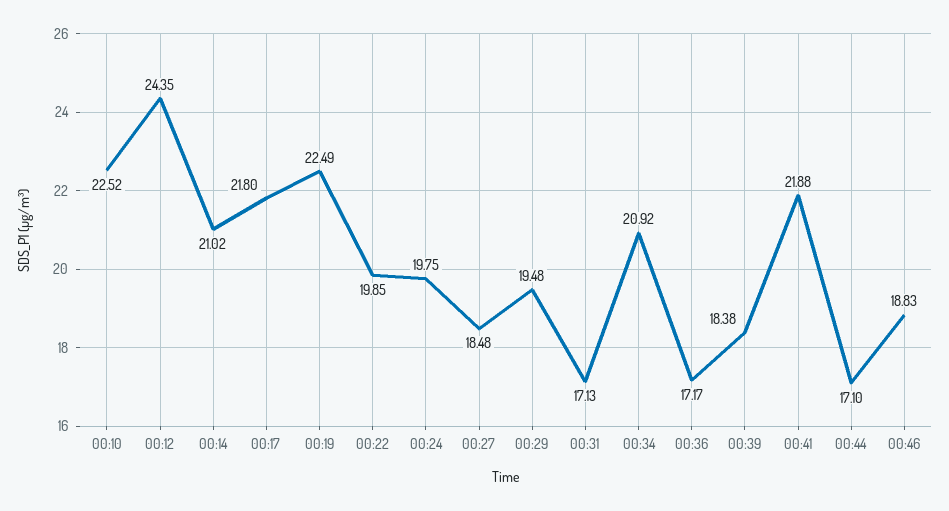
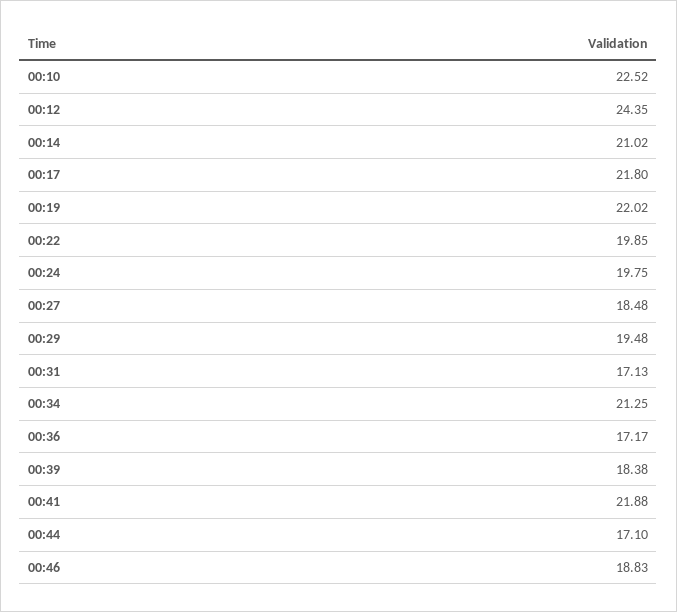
  {
    "00:10": 22.52,
    "00:12": 24.35,
    "00:14": 21.02,
    "00:17": 21.8,
-   "00:19": 22.49,
+   "00:19": 22.02,
    "00:22": 19.85,
    "00:24": 19.75,
    "00:27": 18.48,
    "00:29": 19.48,
    "00:31": 17.13,
-   "00:34": 20.92,
+   "00:34": 21.25,
    "00:36": 17.17,
    "00:39": 18.38,
    "00:41": 21.88,
    "00:44": 17.1,
    "00:46": 18.83
  }

